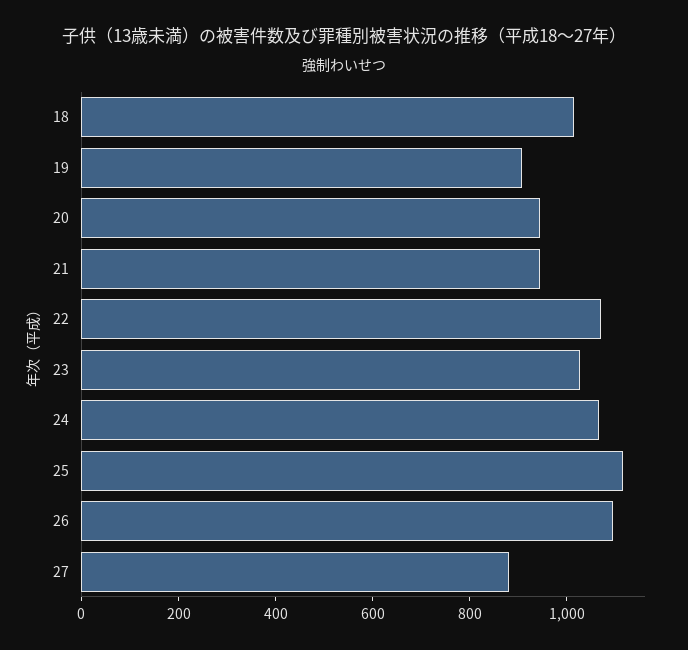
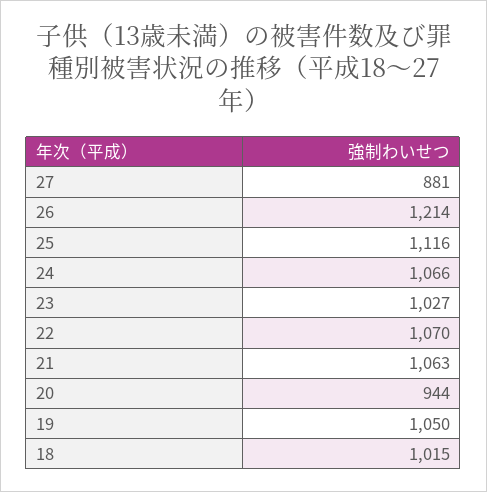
  {
    "18": 1015,
-   "19": 900,
+   "19": 1050,
    "20": 944,
-   "21": 950,
+   "21": 1063,
    "22": 1070,
    "23": 1027,
    "24": 1066,
    "25": 1116,
-   "26": 1100,
+   "26": 1214,
    "27": 881
  }

